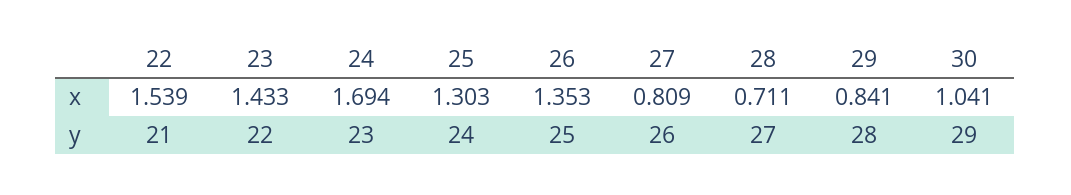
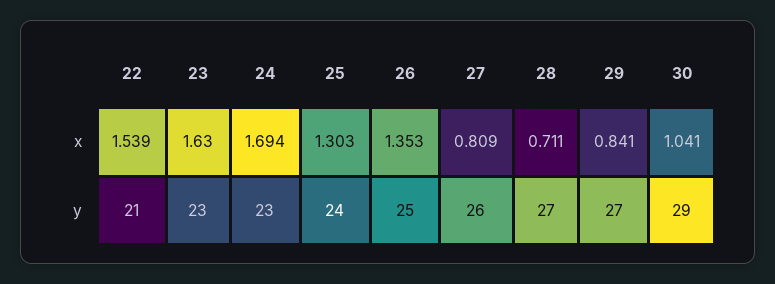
  {
    "22": {
      "x": 1.539,
      "y": 21
    },
    "23": {
-     "x": 1.433,
+     "x": 1.63,
-     "y": 22
+     "y": 23
    },
    "24": {
      "x": 1.694,
      "y": 23
    },
    "25": {
      "x": 1.303,
      "y": 24
    },
    "26": {
      "x": 1.353,
      "y": 25
    },
    "27": {
      "x": 0.809,
      "y": 26
    },
    "28": {
      "x": 0.711,
      "y": 27
    },
    "29": {
      "x": 0.841,
-     "y": 28
+     "y": 27
    },
    "30": {
      "x": 1.041,
      "y": 29
    }
  }

